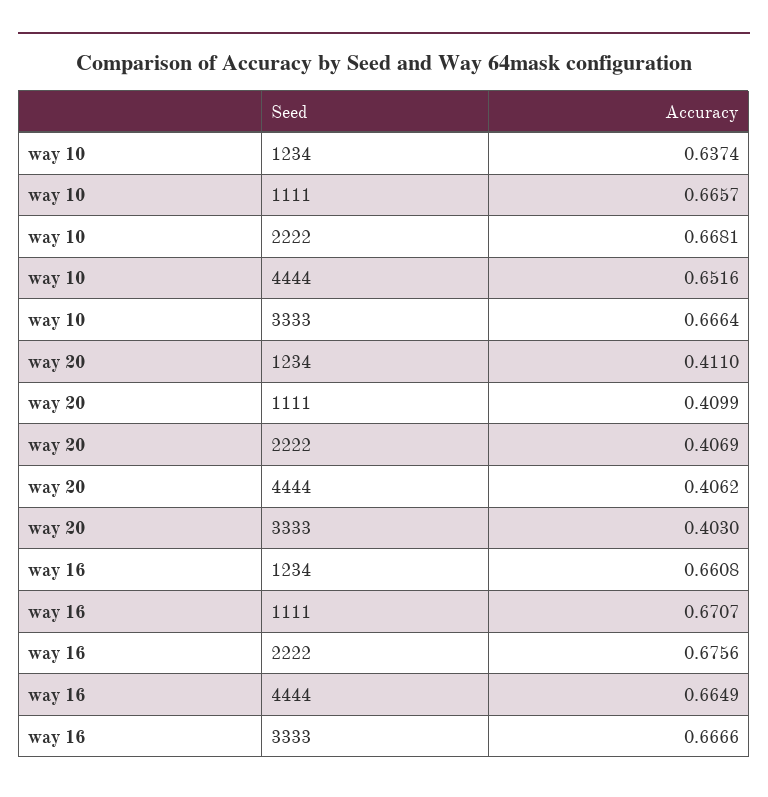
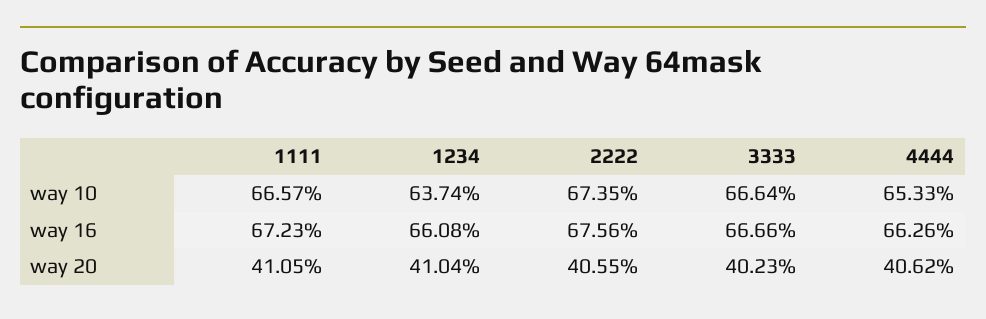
  {
    "way 10": {
      "1234": 0.6374,
      "1111": 0.6657,
-     "2222": 0.6681,
+     "2222": 0.6735,
-     "4444": 0.6516,
+     "4444": 0.6533,
      "3333": 0.6664
    },
    "way 20": {
-     "1234": 0.411,
+     "1234": 0.4104,
-     "1111": 0.4099,
+     "1111": 0.4105,
-     "2222": 0.4069,
+     "2222": 0.4055,
      "4444": 0.4062,
-     "3333": 0.403
+     "3333": 0.4023
    },
    "way 16": {
      "1234": 0.6608,
-     "1111": 0.6707,
+     "1111": 0.6723,
      "2222": 0.6756,
-     "4444": 0.6649,
+     "4444": 0.6626,
      "3333": 0.6666
    }
  }

